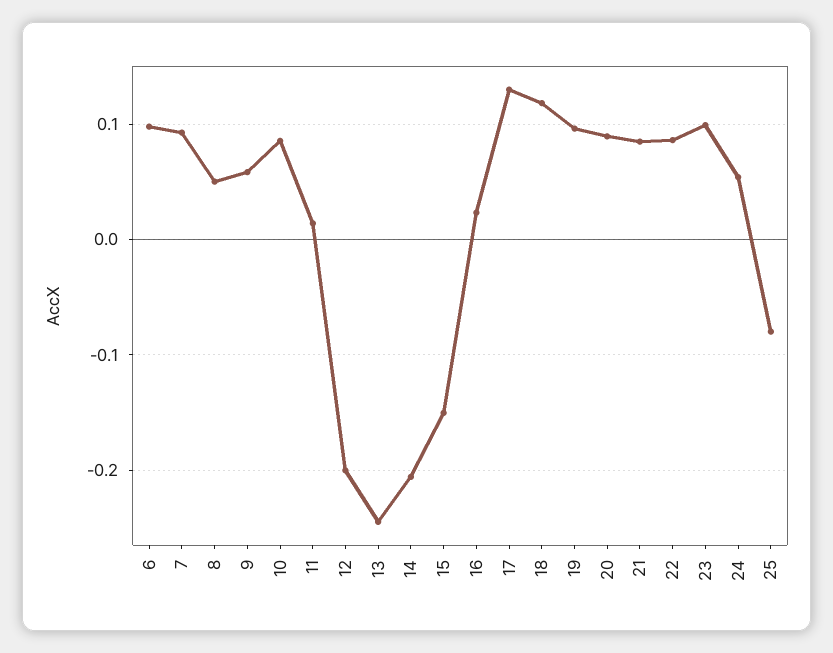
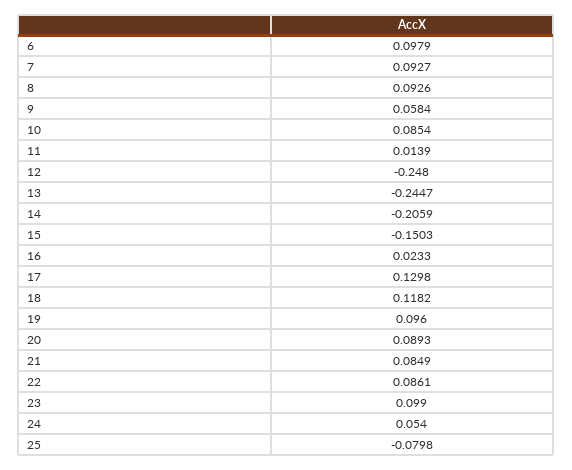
  {
    "6": 0.0979,
    "7": 0.0927,
-   "8": 0.05,
+   "8": 0.0926,
    "9": 0.0584,
    "10": 0.0854,
    "11": 0.0139,
-   "12": -0.2,
+   "12": -0.248,
    "13": -0.2447,
    "14": -0.2059,
    "15": -0.1503,
    "16": 0.0233,
    "17": 0.1298,
    "18": 0.1182,
    "19": 0.096,
    "20": 0.0893,
    "21": 0.0849,
    "22": 0.0861,
    "23": 0.099,
    "24": 0.054,
    "25": -0.0798
  }

